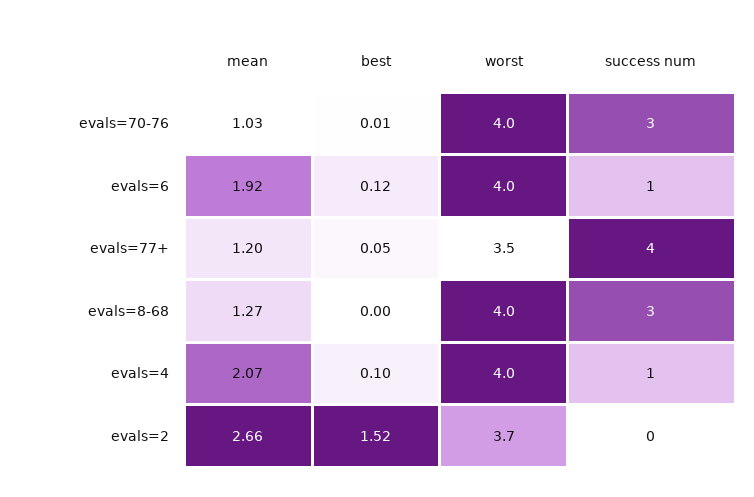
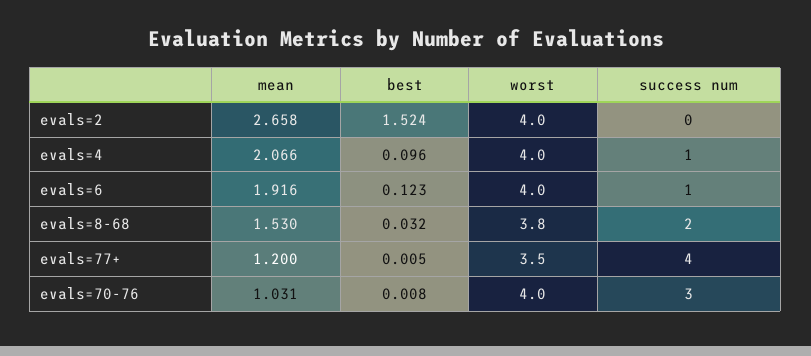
  {
    "mean": {
      "evals=70-76": 1.031,
      "evals=6": 1.916,
      "evals=77+": 1.2,
-     "evals=8-68": 1.27,
+     "evals=8-68": 1.53,
      "evals=4": 2.066,
      "evals=2": 2.658
    },
    "best": {
      "evals=70-76": 0.008,
      "evals=6": 0.123,
-     "evals=77+": 0.05,
+     "evals=77+": 0.005,
-     "evals=8-68": 0,
+     "evals=8-68": 0.032,
      "evals=4": 0.096,
      "evals=2": 1.524
    },
    "worst": {
      "evals=70-76": 4,
      "evals=6": 4,
      "evals=77+": 3.5,
-     "evals=8-68": 4,
+     "evals=8-68": 3.8,
      "evals=4": 4,
-     "evals=2": 3.7
+     "evals=2": 4
    },
    "success num": {
      "evals=70-76": 3,
      "evals=6": 1,
      "evals=77+": 4,
-     "evals=8-68": 3,
+     "evals=8-68": 2,
      "evals=4": 1,
      "evals=2": 0
    }
  }

